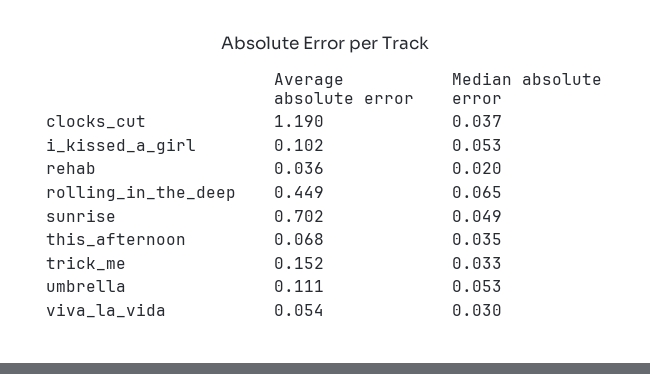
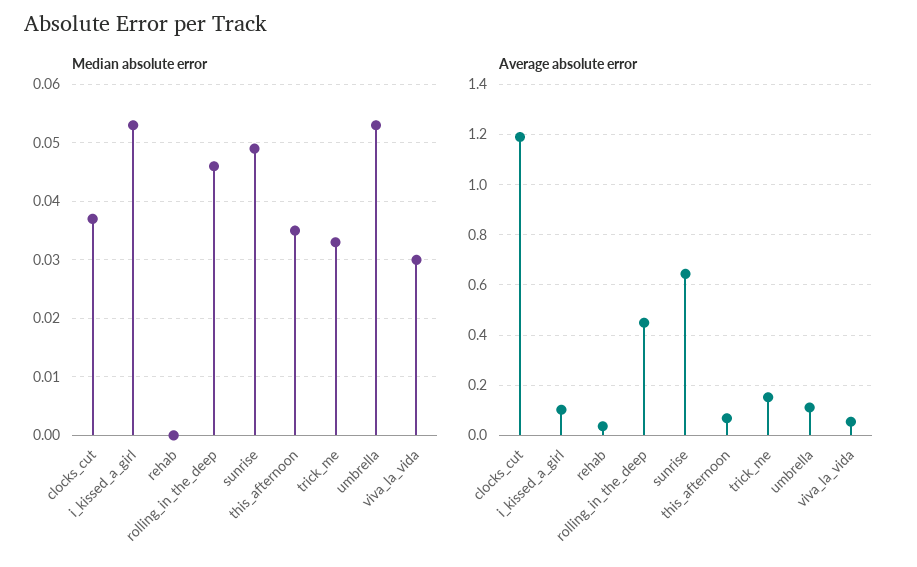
  {
    "Average absolute error": {
      "clocks_cut": 1.19,
      "i_kissed_a_girl": 0.102,
      "rehab": 0.036,
      "rolling_in_the_deep": 0.449,
-     "sunrise": 0.702,
+     "sunrise": 0.65,
      "this_afternoon": 0.068,
      "trick_me": 0.152,
      "umbrella": 0.111,
      "viva_la_vida": 0.054
    },
    "Median absolute error": {
      "clocks_cut": 0.037,
      "i_kissed_a_girl": 0.053,
-     "rehab": 0.02,
+     "rehab": 0,
-     "rolling_in_the_deep": 0.065,
+     "rolling_in_the_deep": 0.045,
      "sunrise": 0.049,
      "this_afternoon": 0.035,
      "trick_me": 0.033,
      "umbrella": 0.053,
      "viva_la_vida": 0.03
    }
  }

